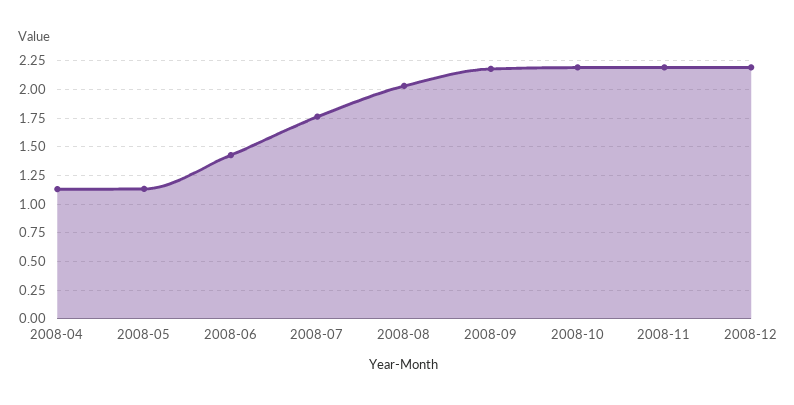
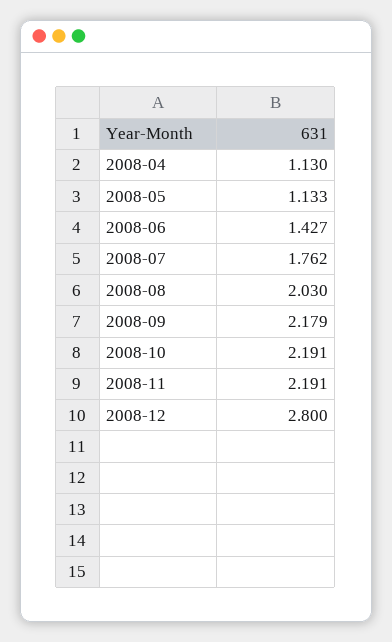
  {
    "2008-04": 1.13,
    "2008-05": 1.133,
    "2008-06": 1.427,
    "2008-07": 1.762,
    "2008-08": 2.03,
    "2008-09": 2.179,
    "2008-10": 2.191,
    "2008-11": 2.191,
-   "2008-12": 2.25
+   "2008-12": 2.8
  }

